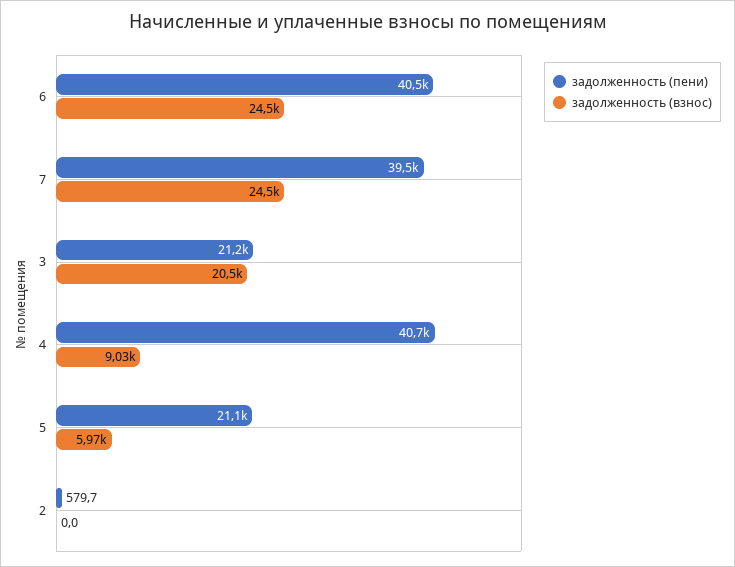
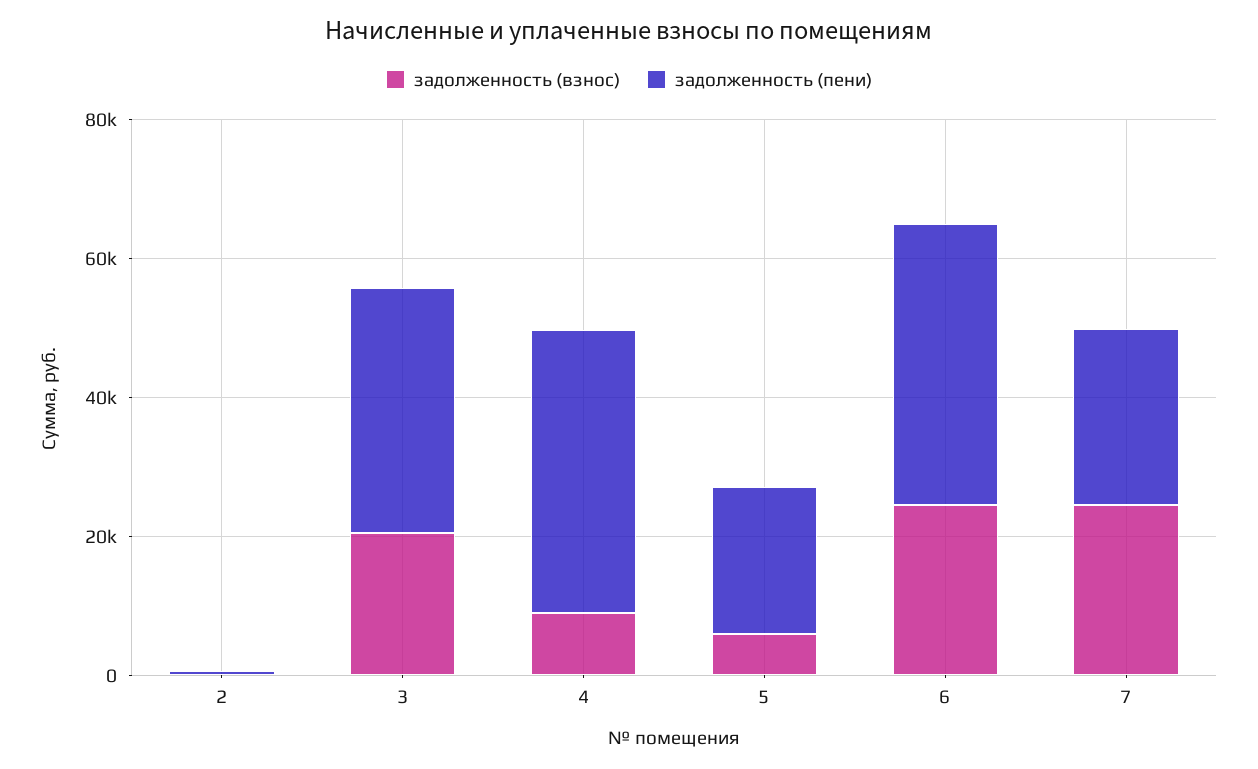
  {
    "задолженность (пени)": {
      "6": 40500,
-     "7": 39500,
+     "7": 25000,
-     "3": 21200,
+     "3": 35000,
      "4": 40700,
      "5": 21100,
      "2": 579.7
    },
    "задолженность (взнос)": {
      "6": 24500,
      "7": 24500,
      "3": 20500,
      "4": 9030,
      "5": 5970,
      "2": 0
    }
  }

